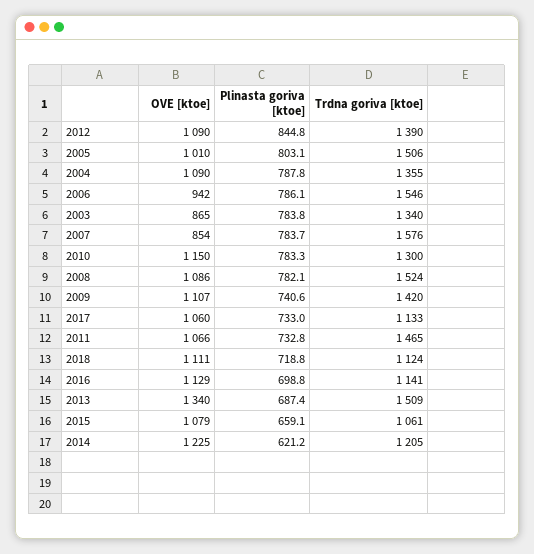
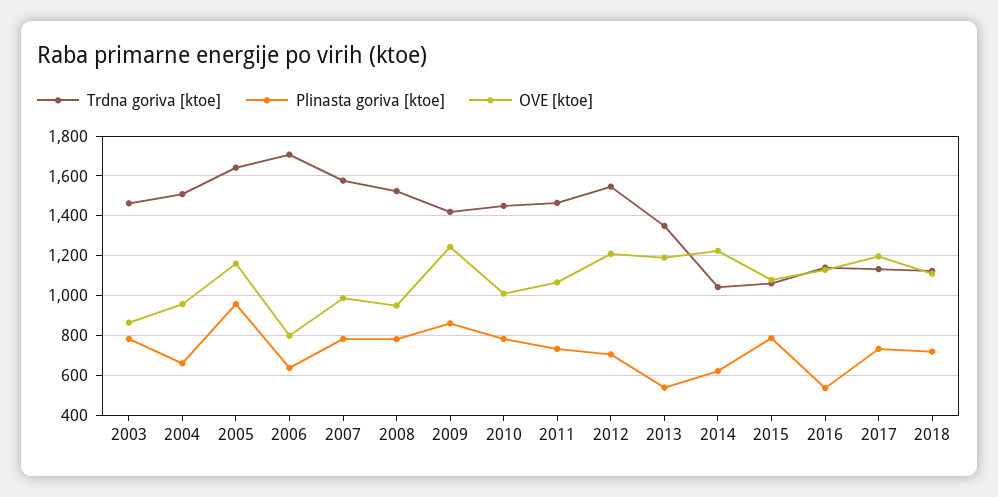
  {
    "OVE [ktoe]": {
-     "2012": 1090,
+     "2012": 1200,
-     "2005": 1010,
+     "2005": 1150,
-     "2004": 1090,
+     "2004": 950,
-     "2006": 942,
+     "2006": 800,
      "2003": 865,
-     "2007": 854,
+     "2007": 1000,
-     "2010": 1150,
+     "2010": 1000,
-     "2008": 1086,
+     "2008": 950,
-     "2009": 1107,
+     "2009": 1250,
-     "2017": 1060,
+     "2017": 1200,
      "2011": 1066,
      "2018": 1111,
      "2016": 1129,
-     "2013": 1340,
+     "2013": 1200,
      "2015": 1079,
      "2014": 1225
    },
    "Plinasta goriva [ktoe]": {
-     "2012": 844.8,
+     "2012": 700,
-     "2005": 803.1,
+     "2005": 950,
-     "2004": 787.8,
+     "2004": 650,
-     "2006": 786.1,
+     "2006": 650,
      "2003": 783.8,
      "2007": 783.7,
      "2010": 783.3,
      "2008": 782.1,
-     "2009": 740.6,
+     "2009": 850,
      "2017": 733,
      "2011": 732.8,
      "2018": 718.8,
-     "2016": 698.8,
+     "2016": 550,
-     "2013": 687.4,
+     "2013": 550,
-     "2015": 659.1,
+     "2015": 800,
      "2014": 621.2
    },
    "Trdna goriva [ktoe]": {
-     "2012": 1390,
+     "2012": 1550,
-     "2005": 1506,
+     "2005": 1650,
-     "2004": 1355,
+     "2004": 1500,
-     "2006": 1546,
+     "2006": 1700,
-     "2003": 1340,
+     "2003": 1450,
      "2007": 1576,
-     "2010": 1300,
+     "2010": 1450,
      "2008": 1524,
      "2009": 1420,
      "2017": 1133,
      "2011": 1465,
      "2018": 1124,
      "2016": 1141,
-     "2013": 1509,
+     "2013": 1350,
      "2015": 1061,
-     "2014": 1205
+     "2014": 1050
    }
  }

